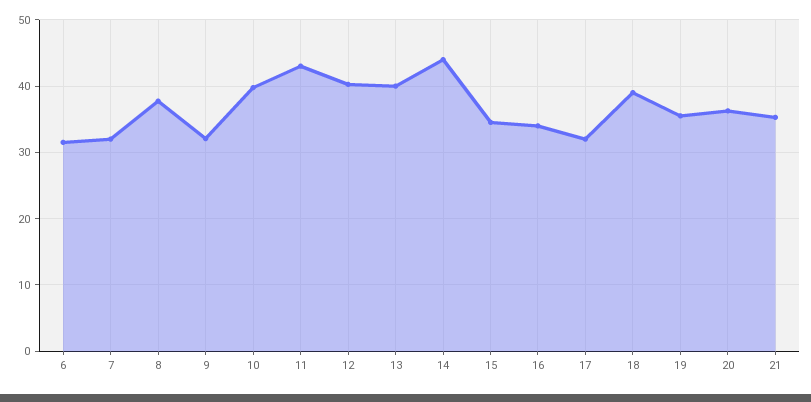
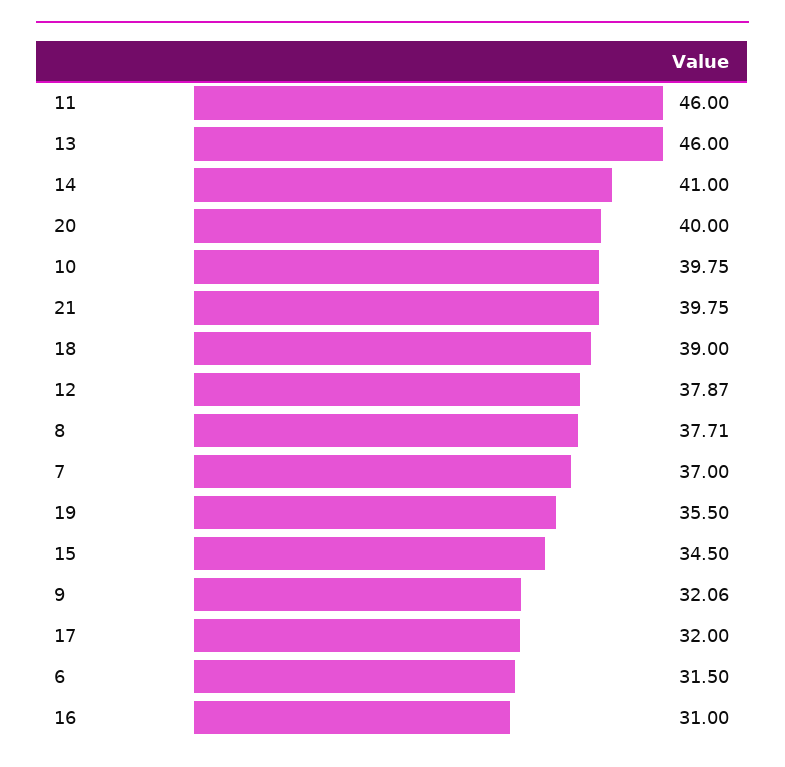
  {
    "6": 31.5,
-   "7": 32,
+   "7": 37,
    "8": 37.71,
    "9": 32.06,
    "10": 39.75,
-   "11": 43,
+   "11": 46,
-   "12": 40,
+   "12": 37.87,
-   "13": 40,
+   "13": 46,
-   "14": 44,
+   "14": 41,
    "15": 34.5,
-   "16": 34,
+   "16": 31,
    "17": 32,
    "18": 39,
    "19": 35.5,
-   "20": 36,
+   "20": 40,
-   "21": 35
+   "21": 39.75
  }

